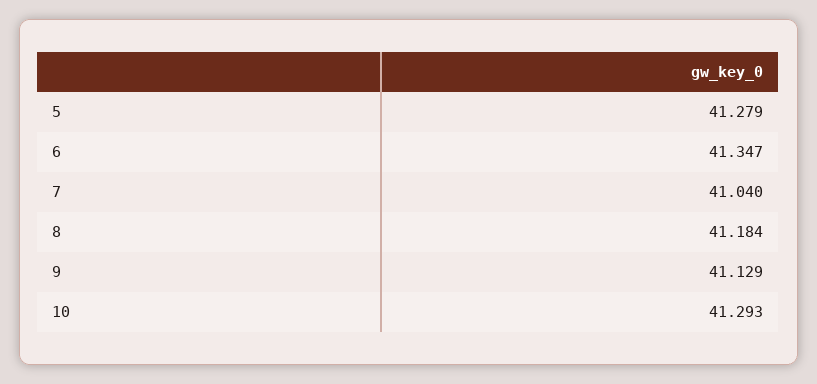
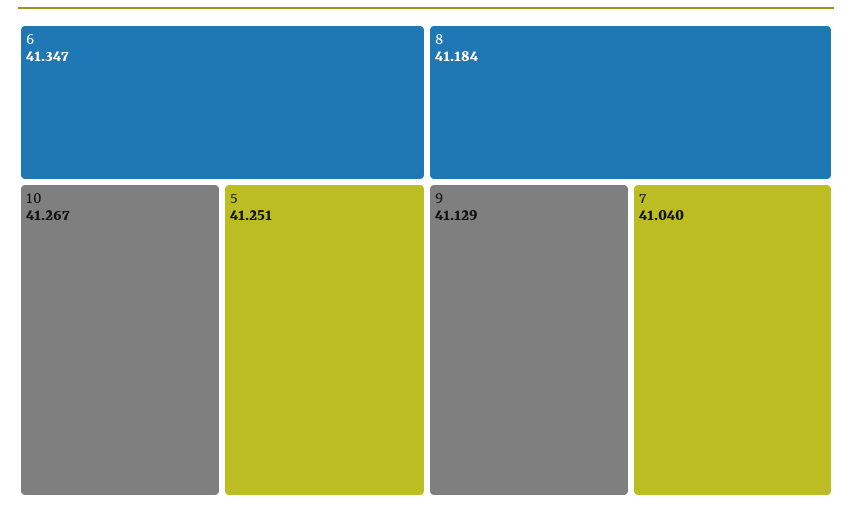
  {
-   "5": 41.279,
+   "5": 41.251,
    "6": 41.347,
    "7": 41.04,
    "8": 41.184,
    "9": 41.129,
-   "10": 41.293
+   "10": 41.267
  }

